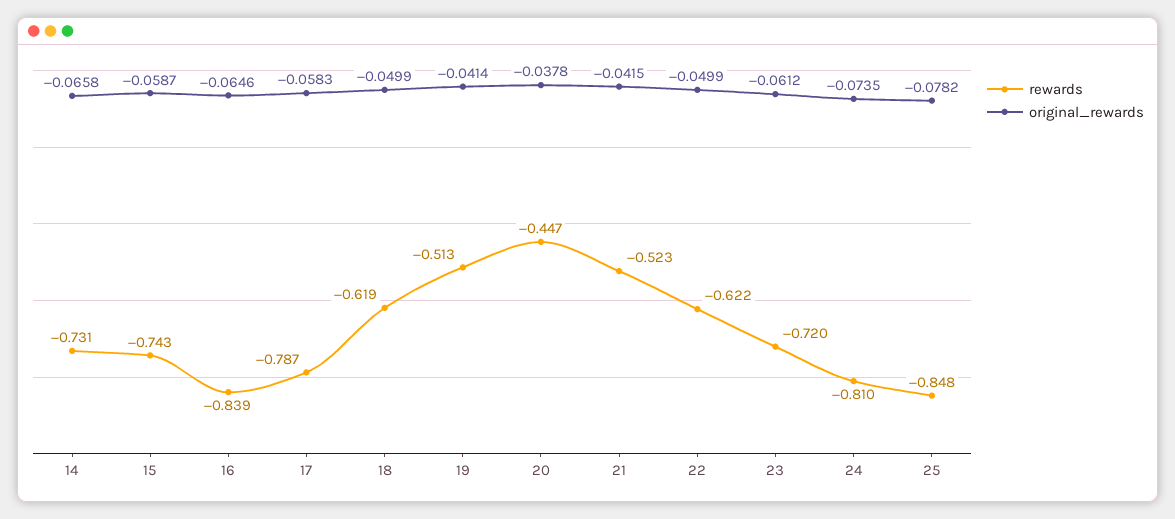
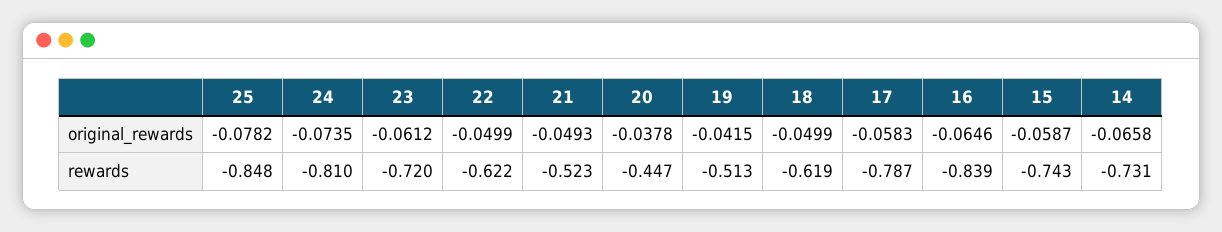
  {
    "rewards": {
      "14": -0.731,
      "15": -0.743,
      "16": -0.839,
      "17": -0.787,
      "18": -0.619,
      "19": -0.513,
      "20": -0.447,
      "21": -0.523,
      "22": -0.622,
      "23": -0.72,
      "24": -0.81,
      "25": -0.848
    },
    "original_rewards": {
      "14": -0.0658,
      "15": -0.0587,
      "16": -0.0646,
      "17": -0.0583,
      "18": -0.0499,
-     "19": -0.0414,
+     "19": -0.0415,
      "20": -0.0378,
-     "21": -0.0415,
+     "21": -0.0493,
      "22": -0.0499,
      "23": -0.0612,
      "24": -0.0735,
      "25": -0.0782
    }
  }

